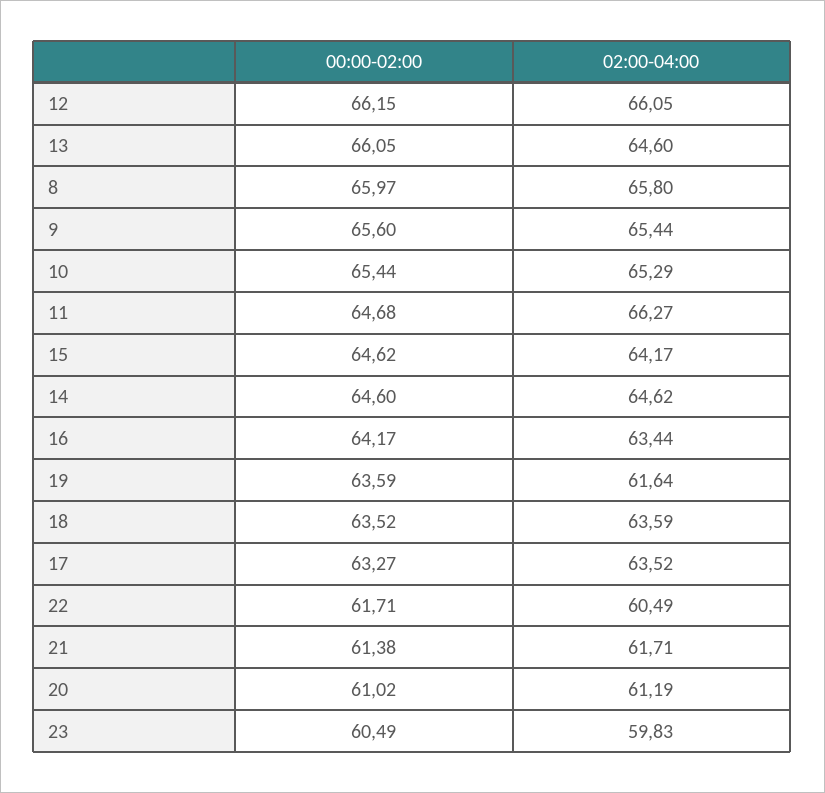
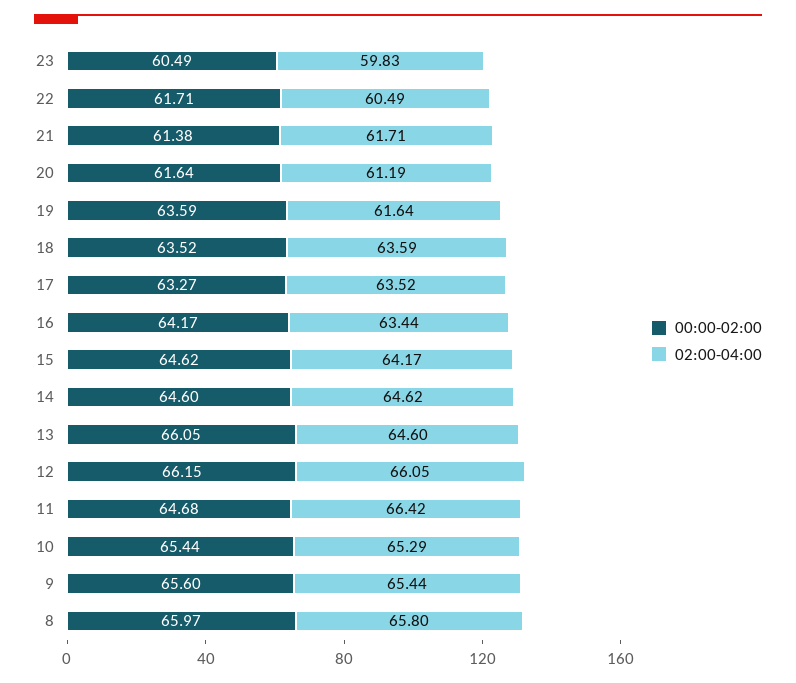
  {
    "00:00-02:00": {
      "12": 66.15,
      "13": 66.05,
      "8": 65.97,
      "9": 65.6,
      "10": 65.44,
      "11": 64.68,
      "15": 64.62,
      "14": 64.6,
      "16": 64.17,
      "19": 63.59,
      "18": 63.52,
      "17": 63.27,
      "22": 61.71,
      "21": 61.38,
-     "20": 61.02,
+     "20": 61.64,
      "23": 60.49
    },
    "02:00-04:00": {
      "12": 66.05,
      "13": 64.6,
      "8": 65.8,
      "9": 65.44,
      "10": 65.29,
-     "11": 66.27,
+     "11": 66.42,
      "15": 64.17,
      "14": 64.62,
      "16": 63.44,
      "19": 61.64,
      "18": 63.59,
      "17": 63.52,
      "22": 60.49,
      "21": 61.71,
      "20": 61.19,
      "23": 59.83
    }
  }

